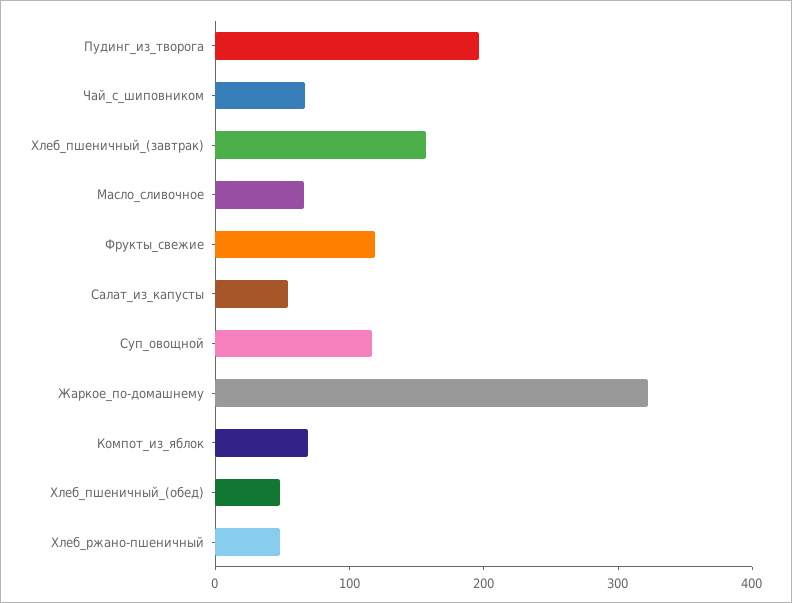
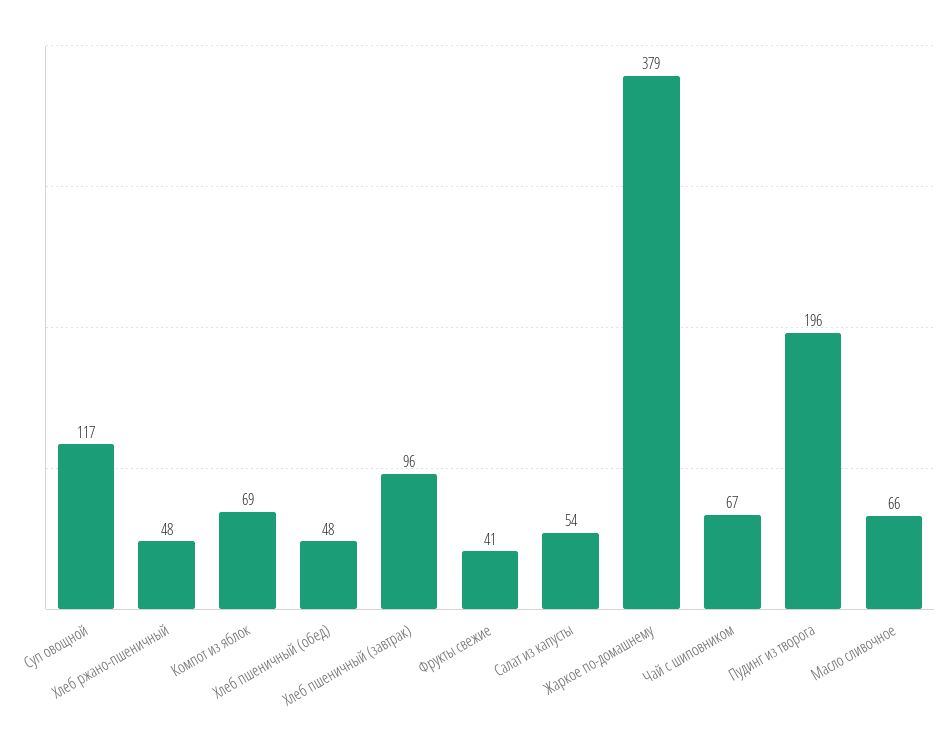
  {
    "Пудинг_из_творога": 196,
    "Чай_с_шиповником": 67,
-   "Хлеб_пшеничный_(завтрак)": 160,
+   "Хлеб_пшеничный_(завтрак)": 96,
    "Масло_сливочное": 66,
-   "Фрукты_свежие": 120,
+   "Фрукты_свежие": 41,
    "Салат_из_капусты": 54,
    "Суп_овощной": 117,
-   "Жаркое_по-домашнему": 320,
+   "Жаркое_по-домашнему": 379,
    "Компот_из_яблок": 69,
    "Хлеб_пшеничный_(обед)": 48,
    "Хлеб_ржано-пшеничный": 48
  }

